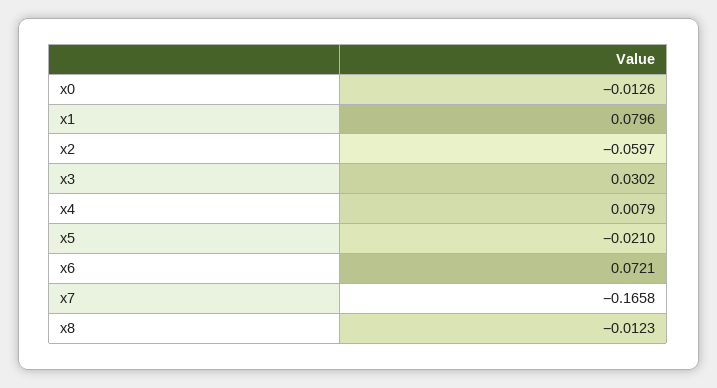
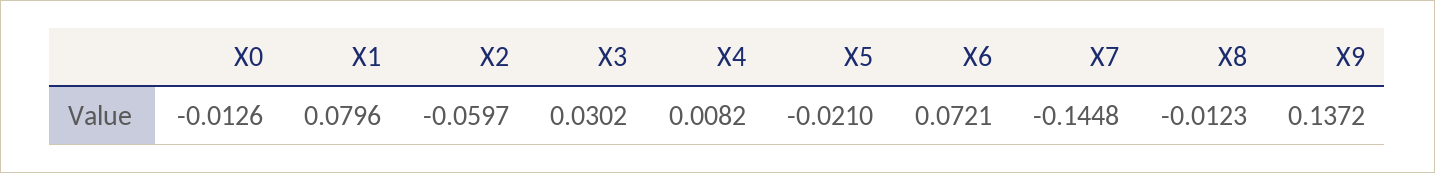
  {
    "x0": -0.0126,
    "x1": 0.0796,
    "x2": -0.0597,
    "x3": 0.0302,
-   "x4": 0.0079,
+   "x4": 0.0082,
    "x5": -0.021,
    "x6": 0.0721,
-   "x7": -0.1658,
+   "x7": -0.1448,
-   "x8": -0.0123
+   "x8": -0.0123,
+   "X9": 0.1372
  }

